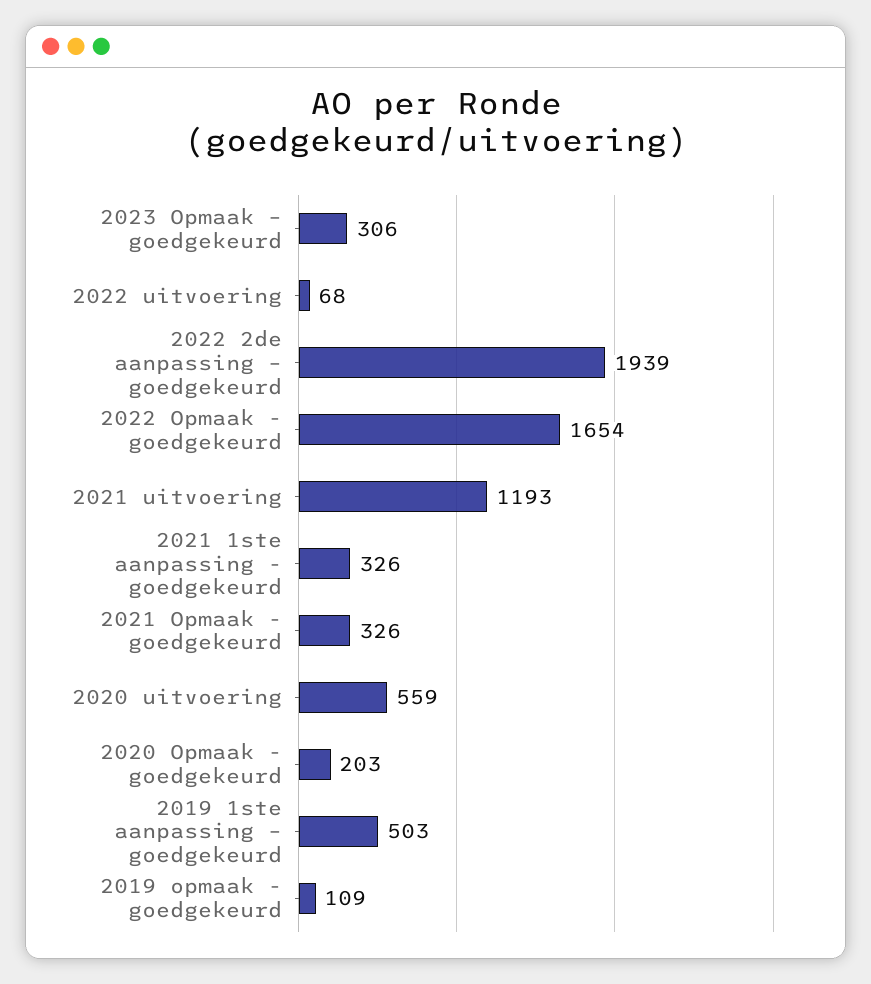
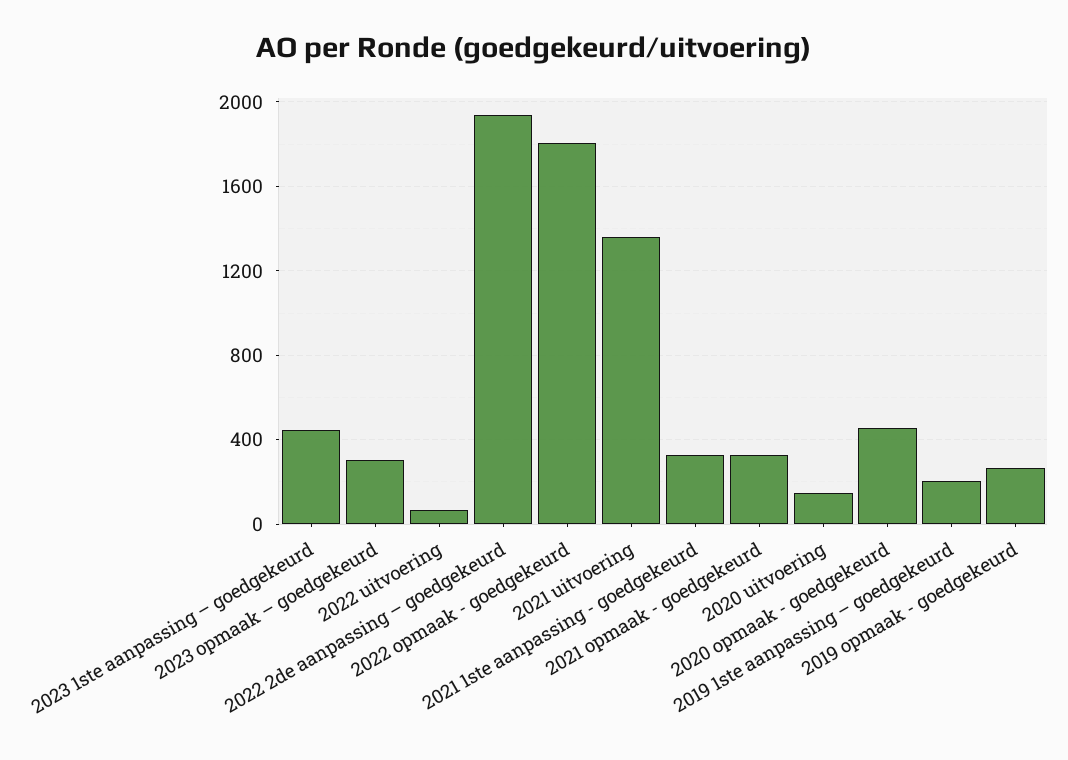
  {
    "2023 Opmaak – goedgekeurd": 306,
    "2022 uitvoering": 68,
    "2022 2de aanpassing – goedgekeurd": 1939,
-   "2022 Opmaak - goedgekeurd": 1654,
+   "2022 Opmaak - goedgekeurd": 1800,
-   "2021 uitvoering": 1193,
+   "2021 uitvoering": 1350,
    "2021 1ste aanpassing - goedgekeurd": 326,
    "2021 Opmaak - goedgekeurd": 326,
-   "2020 uitvoering": 559,
+   "2020 uitvoering": 150,
-   "2020 Opmaak - goedgekeurd": 203,
+   "2020 Opmaak - goedgekeurd": 450,
-   "2019 1ste aanpassing – goedgekeurd": 503,
+   "2019 1ste aanpassing – goedgekeurd": 200,
-   "2019 opmaak - goedgekeurd": 109
+   "2019 opmaak - goedgekeurd": 250,
+   "2023 1ste aanpassing – goedgekeurd": 450
  }

